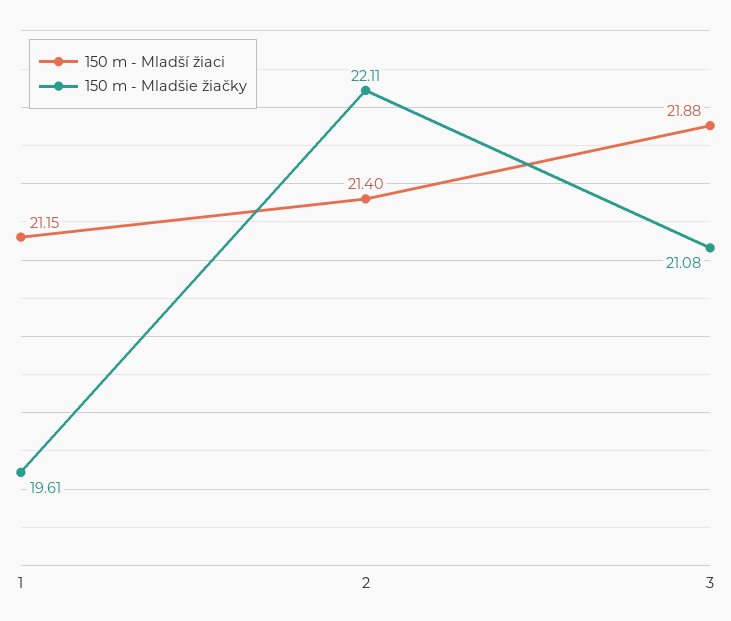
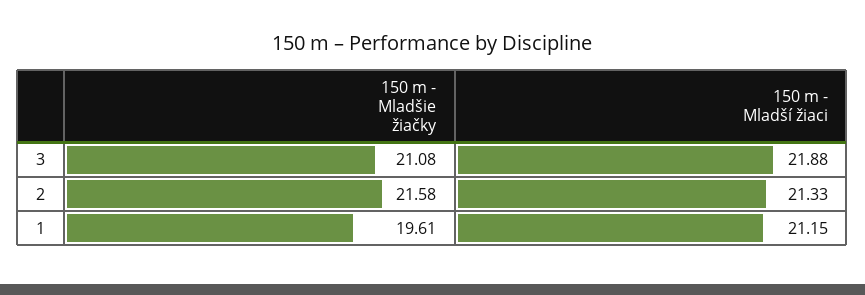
  {
    "150 m - Mladší žiaci": {
      "1": 21.15,
-     "2": 21.4,
+     "2": 21.33,
      "3": 21.88
    },
    "150 m - Mladšie žiačky": {
      "1": 19.61,
-     "2": 22.11,
+     "2": 21.58,
      "3": 21.08
    }
  }

